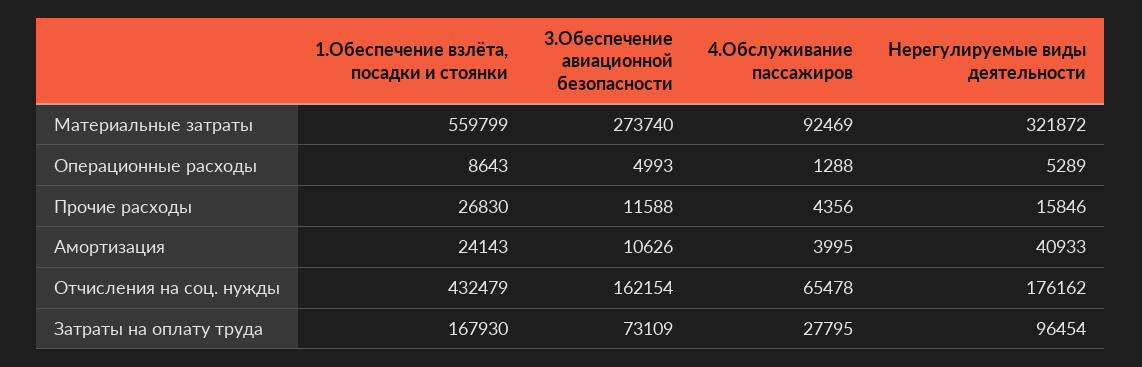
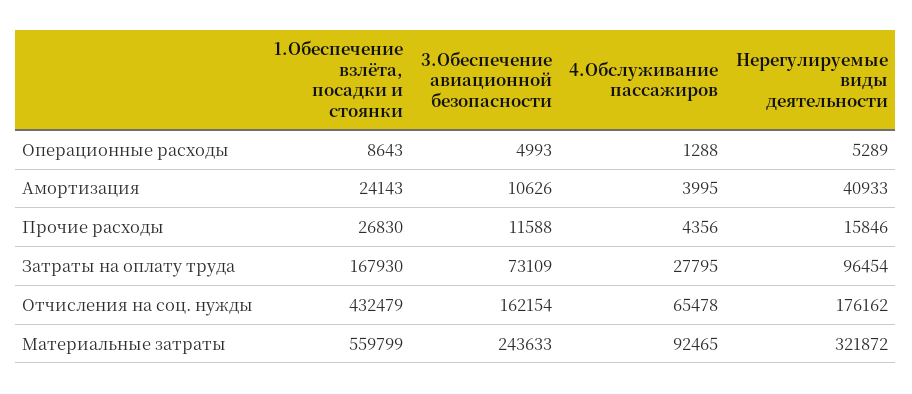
  {
    "1.Обеспечение взлёта, посадки и стоянки": {
      "Материальные затраты": 559799,
      "Операционные расходы": 8643,
      "Прочие расходы": 26830,
      "Амортизация": 24143,
      "Отчисления на соц. нужды": 432479,
      "Затраты на оплату труда": 167930
    },
    "3.Обеспечение авиационной безопасности": {
-     "Материальные затраты": 273740,
+     "Материальные затраты": 243633,
      "Операционные расходы": 4993,
      "Прочие расходы": 11588,
      "Амортизация": 10626,
      "Отчисления на соц. нужды": 162154,
      "Затраты на оплату труда": 73109
    },
    "4.Обслуживание пассажиров": {
-     "Материальные затраты": 92469,
+     "Материальные затраты": 92465,
      "Операционные расходы": 1288,
      "Прочие расходы": 4356,
      "Амортизация": 3995,
      "Отчисления на соц. нужды": 65478,
      "Затраты на оплату труда": 27795
    },
    "Нерегулируемые виды деятельности": {
      "Материальные затраты": 321872,
      "Операционные расходы": 5289,
      "Прочие расходы": 15846,
      "Амортизация": 40933,
      "Отчисления на соц. нужды": 176162,
      "Затраты на оплату труда": 96454
    }
  }

